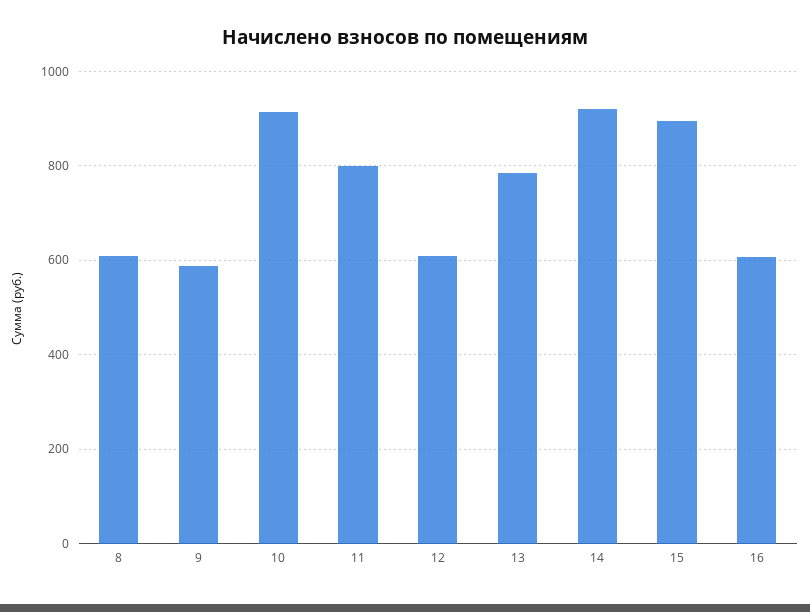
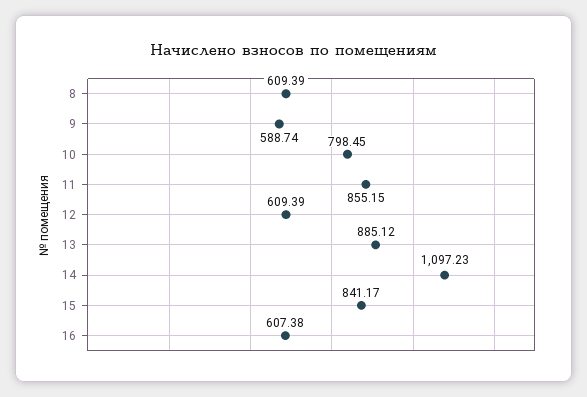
  {
    "8": 609.39,
    "9": 588.74,
-   "10": 920,
+   "10": 798.45,
-   "11": 800,
+   "11": 855.15,
    "12": 609.39,
-   "13": 780,
+   "13": 885.12,
-   "14": 920,
+   "14": 1097.23,
-   "15": 900,
+   "15": 841.17,
    "16": 607.38
  }

